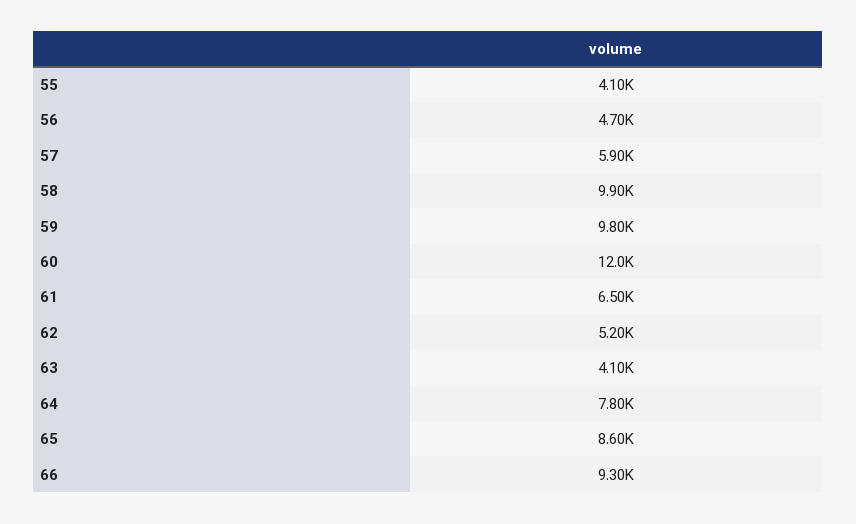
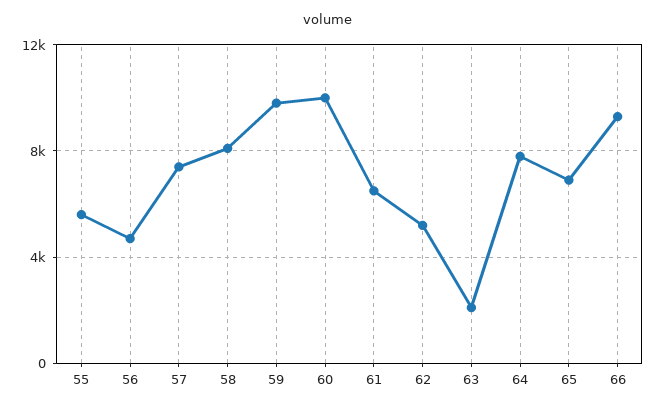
  {
-   "55": 4100,
+   "55": 5500,
    "56": 4700,
-   "57": 5900,
+   "57": 7500,
-   "58": 9900,
+   "58": 8000,
    "59": 9800,
-   "60": 12000,
+   "60": 10000,
    "61": 6500,
    "62": 5200,
-   "63": 4100,
+   "63": 2000,
    "64": 7800,
-   "65": 8600,
+   "65": 7000,
    "66": 9300
  }

